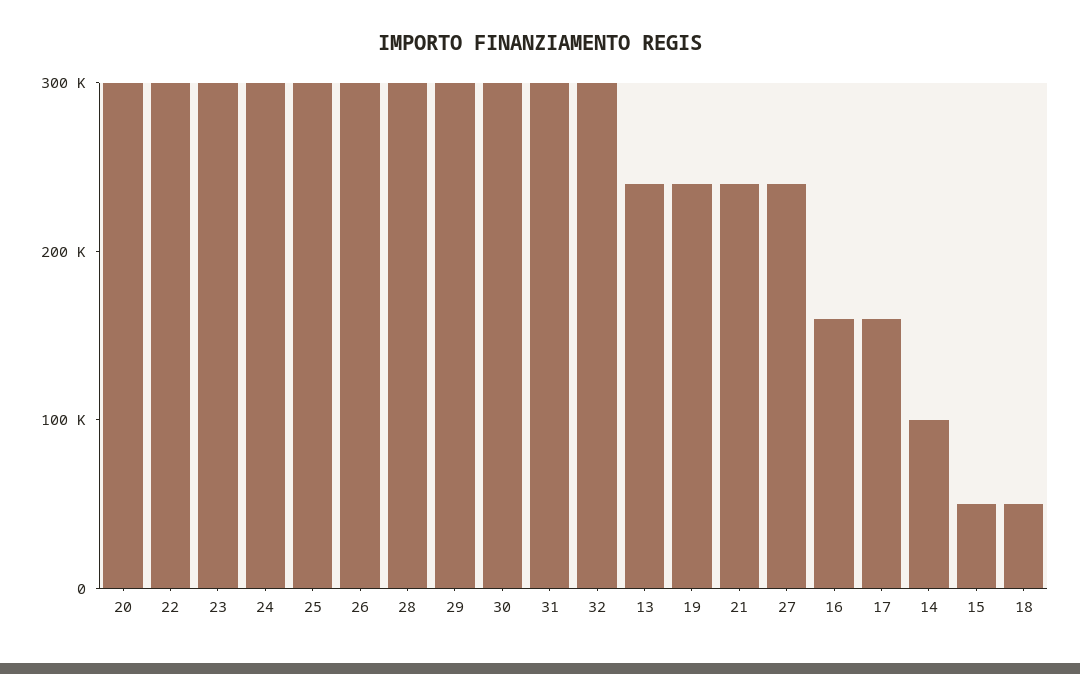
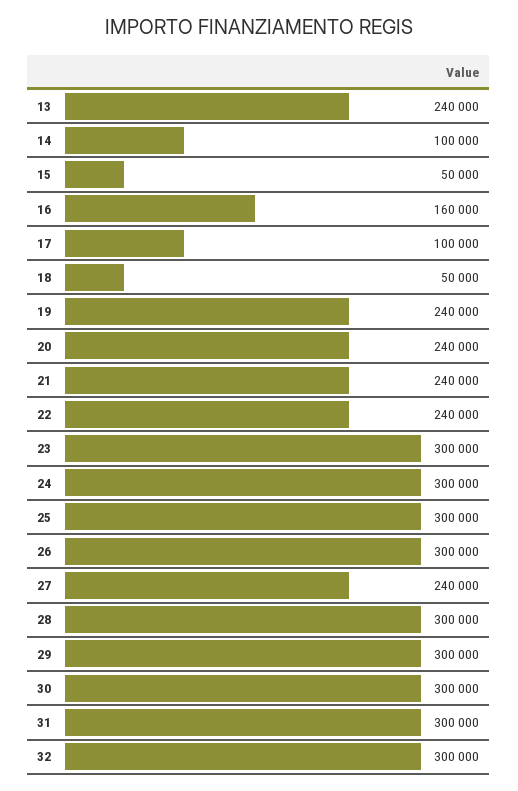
  {
-   "20": 300000,
+   "20": 240000,
-   "22": 300000,
+   "22": 240000,
    "23": 300000,
    "24": 300000,
    "25": 300000,
    "26": 300000,
    "28": 300000,
    "29": 300000,
    "30": 300000,
    "31": 300000,
    "32": 300000,
    "13": 240000,
    "19": 240000,
    "21": 240000,
    "27": 240000,
    "16": 160000,
-   "17": 160000,
+   "17": 100000,
    "14": 100000,
    "15": 50000,
    "18": 50000
  }

